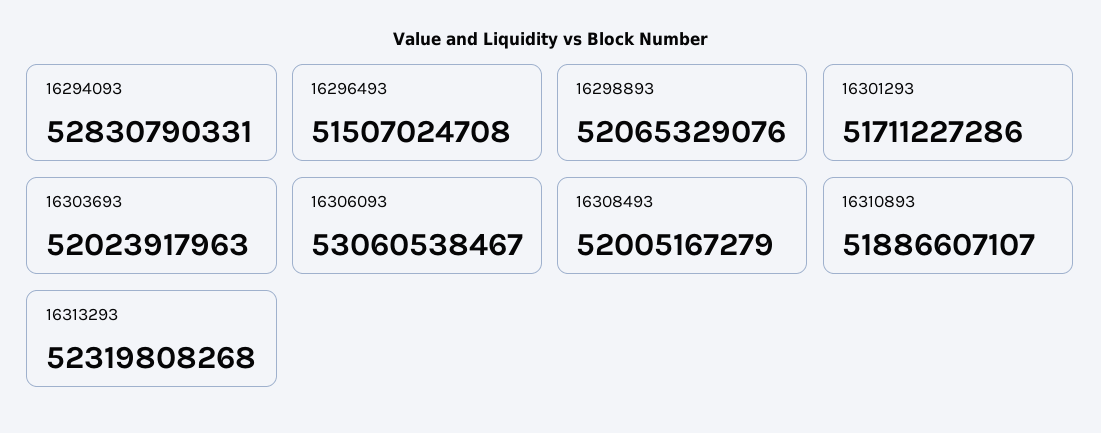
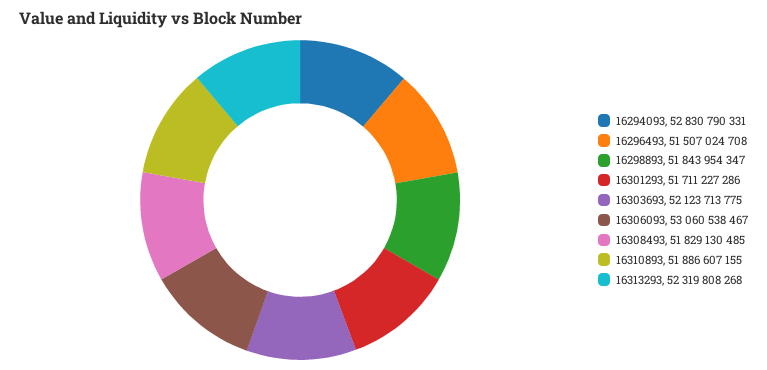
  {
    "16294093": 52830790331,
    "16296493": 51507024708,
-   "16298893": 52065329076,
+   "16298893": 51843954347,
    "16301293": 51711227286,
-   "16303693": 52023917963,
+   "16303693": 52123713775,
    "16306093": 53060538467,
-   "16308493": 52005167279,
+   "16308493": 51829130485,
-   "16310893": 51886607107,
+   "16310893": 51886607155,
    "16313293": 52319808268
  }

